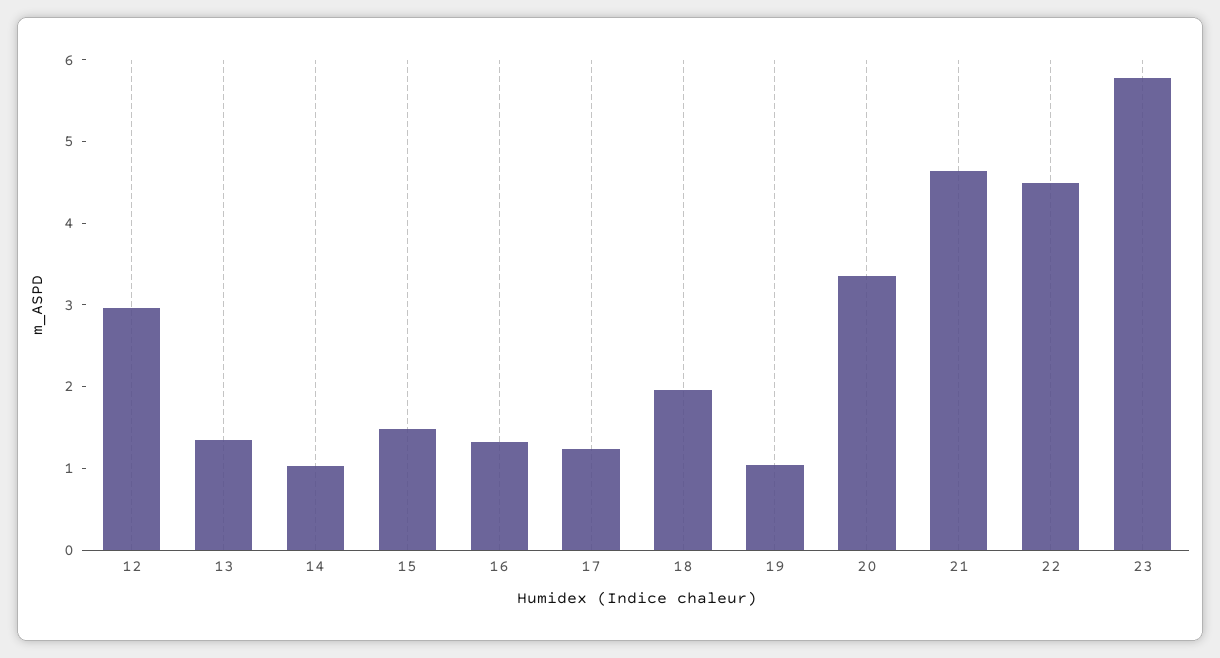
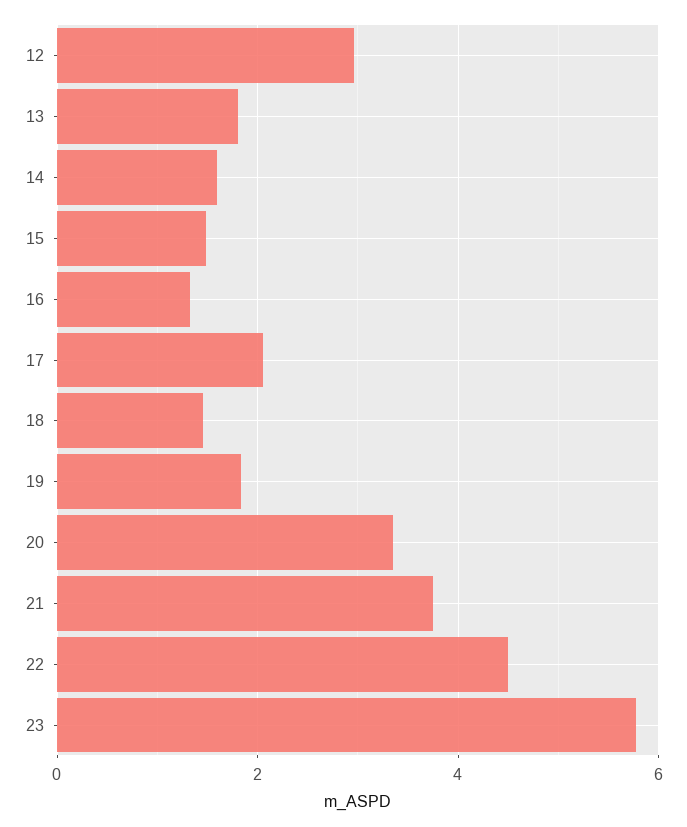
  {
    "12": 3,
-   "13": 1.4,
+   "13": 1.8,
-   "14": 1,
+   "14": 1.6,
    "15": 1.4,
    "16": 1.4,
-   "17": 1.2,
+   "17": 2,
-   "18": 2,
+   "18": 1.4,
-   "19": 1,
+   "19": 1.8,
    "20": 3.4,
-   "21": 4.6,
+   "21": 3.8,
    "22": 4.4,
    "23": 5.8
  }

